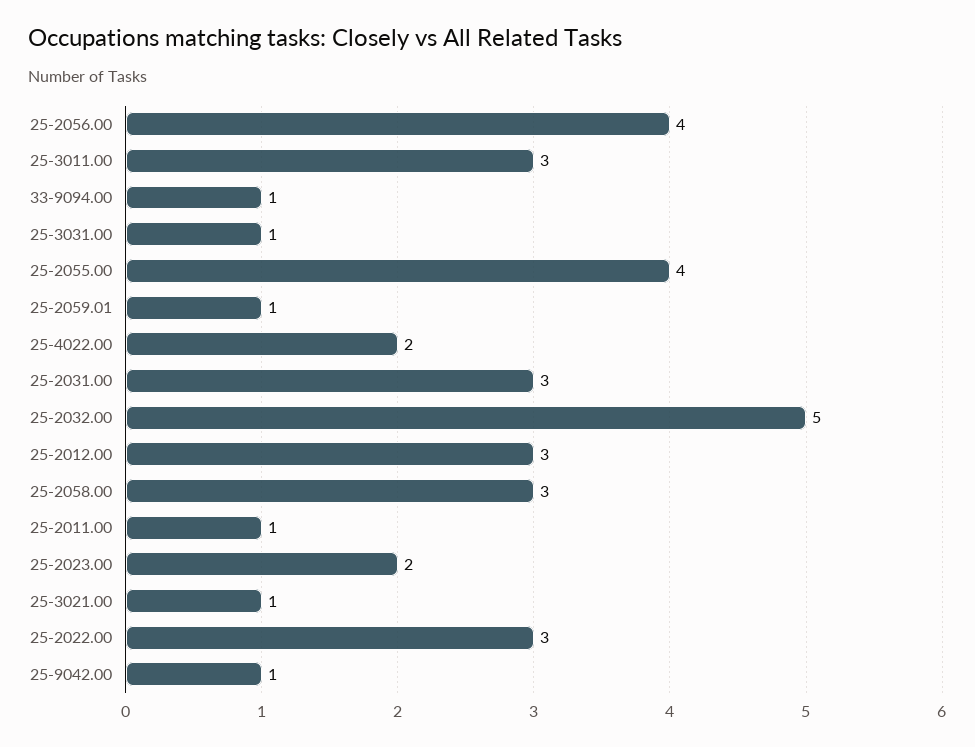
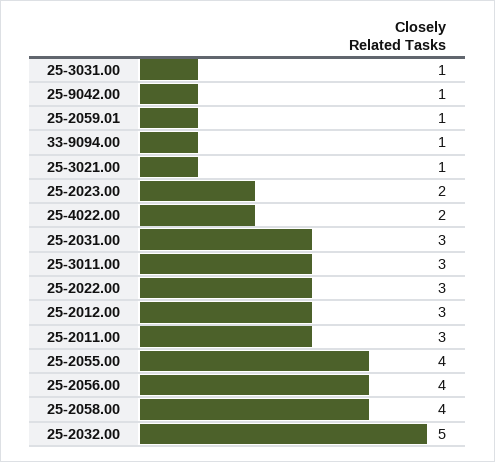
  {
    "25-2056.00": 4,
    "25-3011.00": 3,
    "33-9094.00": 1,
    "25-3031.00": 1,
    "25-2055.00": 4,
    "25-2059.01": 1,
    "25-4022.00": 2,
    "25-2031.00": 3,
    "25-2032.00": 5,
    "25-2012.00": 3,
-   "25-2058.00": 3,
+   "25-2058.00": 4,
-   "25-2011.00": 1,
+   "25-2011.00": 3,
    "25-2023.00": 2,
    "25-3021.00": 1,
    "25-2022.00": 3,
    "25-9042.00": 1
  }

